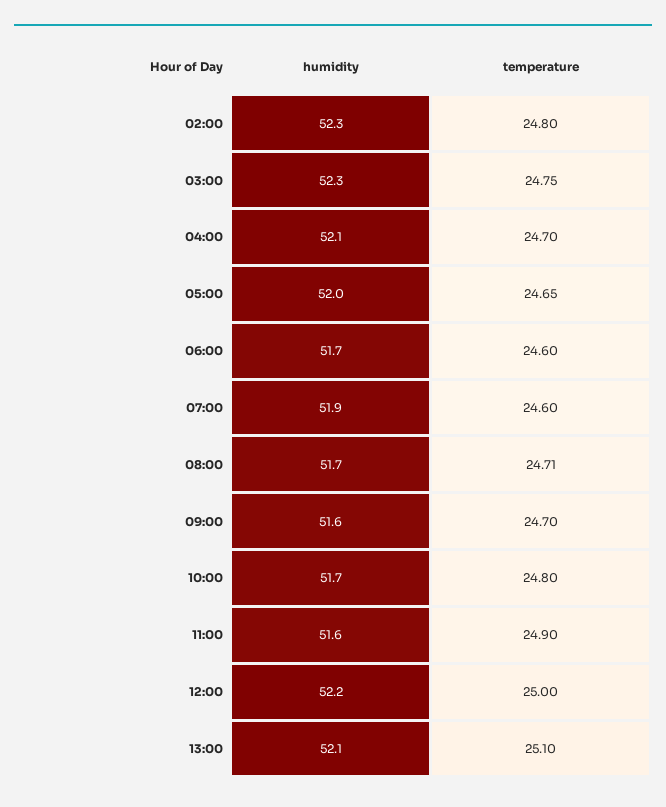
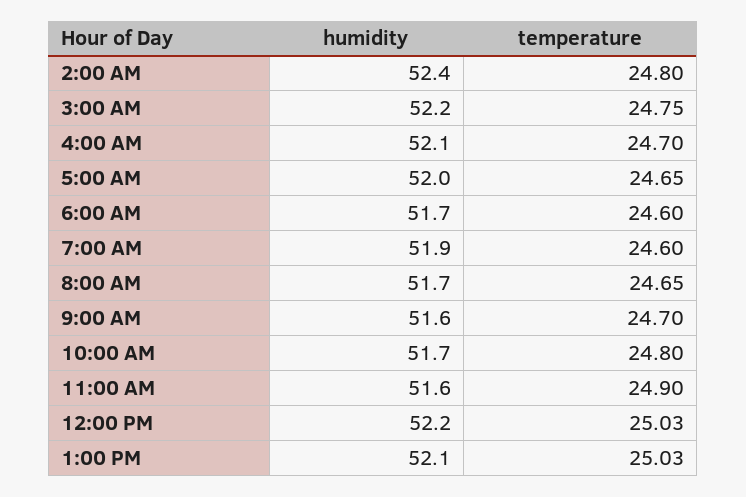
  {
    "humidity": {
-     "02:00": 52.3,
+     "02:00": 52.4,
-     "03:00": 52.3,
+     "03:00": 52.2,
      "04:00": 52.1,
      "05:00": 52,
      "06:00": 51.7,
      "07:00": 51.9,
      "08:00": 51.7,
      "09:00": 51.6,
      "10:00": 51.7,
      "11:00": 51.6,
      "12:00": 52.2,
      "13:00": 52.1
    },
    "temperature": {
      "02:00": 24.8,
      "03:00": 24.75,
      "04:00": 24.7,
      "05:00": 24.65,
      "06:00": 24.6,
      "07:00": 24.6,
-     "08:00": 24.71,
+     "08:00": 24.65,
      "09:00": 24.7,
      "10:00": 24.8,
      "11:00": 24.9,
-     "12:00": 25,
+     "12:00": 25.03,
-     "13:00": 25.1
+     "13:00": 25.03
    }
  }

